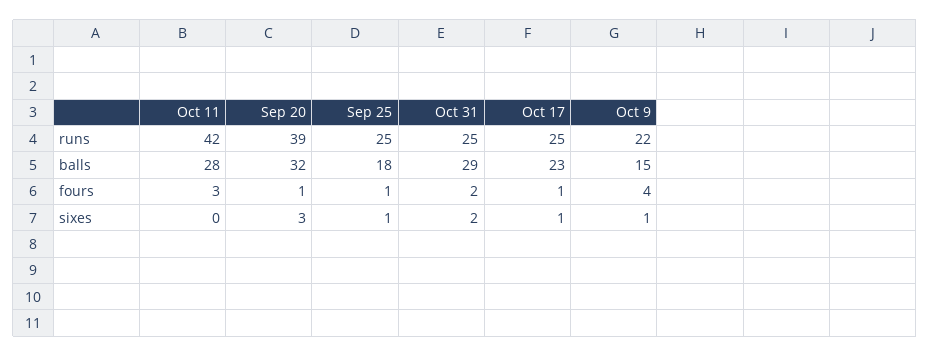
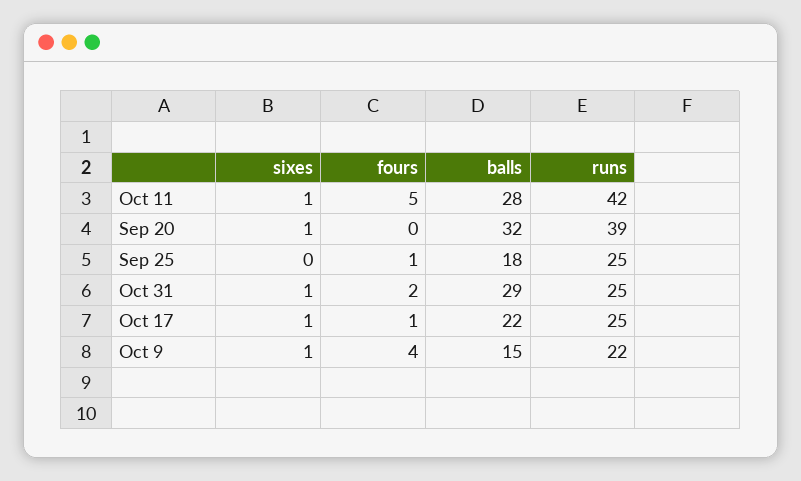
  {
    "Oct 11": {
      "runs": 42,
      "balls": 28,
-     "fours": 3,
+     "fours": 5,
-     "sixes": 0
+     "sixes": 1
    },
    "Sep 20": {
      "runs": 39,
      "balls": 32,
-     "fours": 1,
+     "fours": 0,
-     "sixes": 3
+     "sixes": 1
    },
    "Sep 25": {
      "runs": 25,
      "balls": 18,
      "fours": 1,
-     "sixes": 1
+     "sixes": 0
    },
    "Oct 31": {
      "runs": 25,
      "balls": 29,
      "fours": 2,
-     "sixes": 2
+     "sixes": 1
    },
    "Oct 17": {
      "runs": 25,
-     "balls": 23,
+     "balls": 22,
      "fours": 1,
      "sixes": 1
    },
    "Oct 9": {
      "runs": 22,
      "balls": 15,
      "fours": 4,
      "sixes": 1
    }
  }

